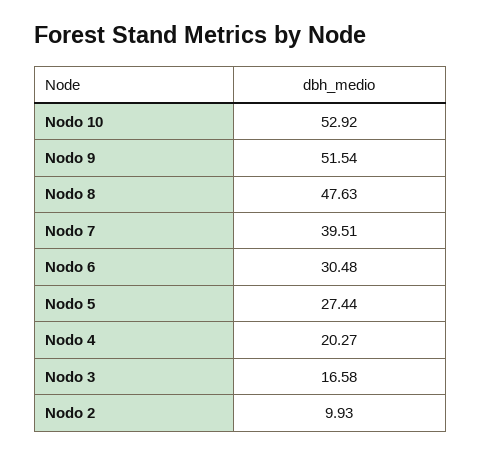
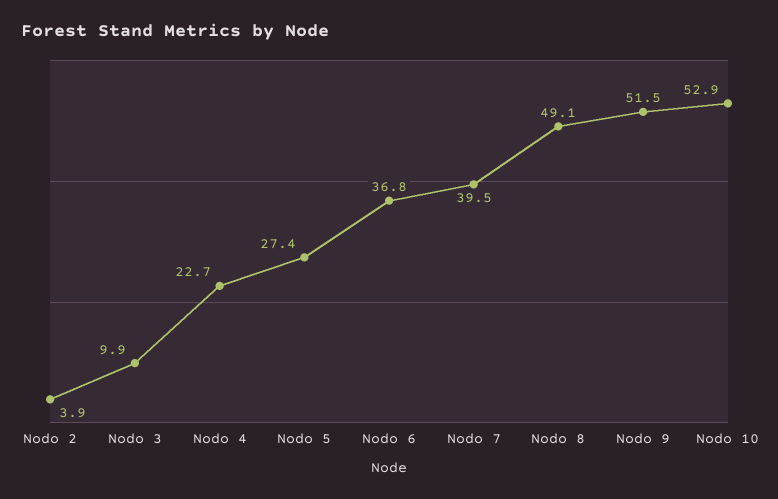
  {
    "Nodo 10": 52.92,
    "Nodo 9": 51.54,
-   "Nodo 8": 47.63,
+   "Nodo 8": 49.1,
    "Nodo 7": 39.51,
-   "Nodo 6": 30.48,
+   "Nodo 6": 36.8,
    "Nodo 5": 27.44,
-   "Nodo 4": 20.27,
+   "Nodo 4": 22.7,
-   "Nodo 3": 16.58,
+   "Nodo 3": 9.9,
-   "Nodo 2": 9.93
+   "Nodo 2": 3.9
  }

